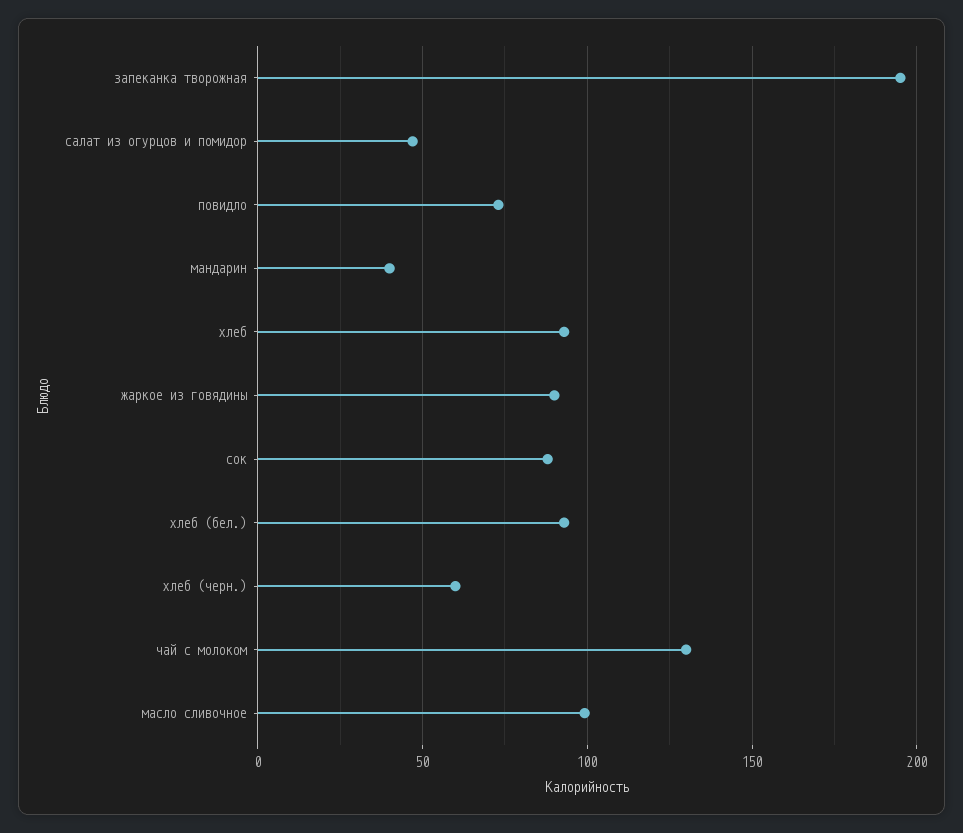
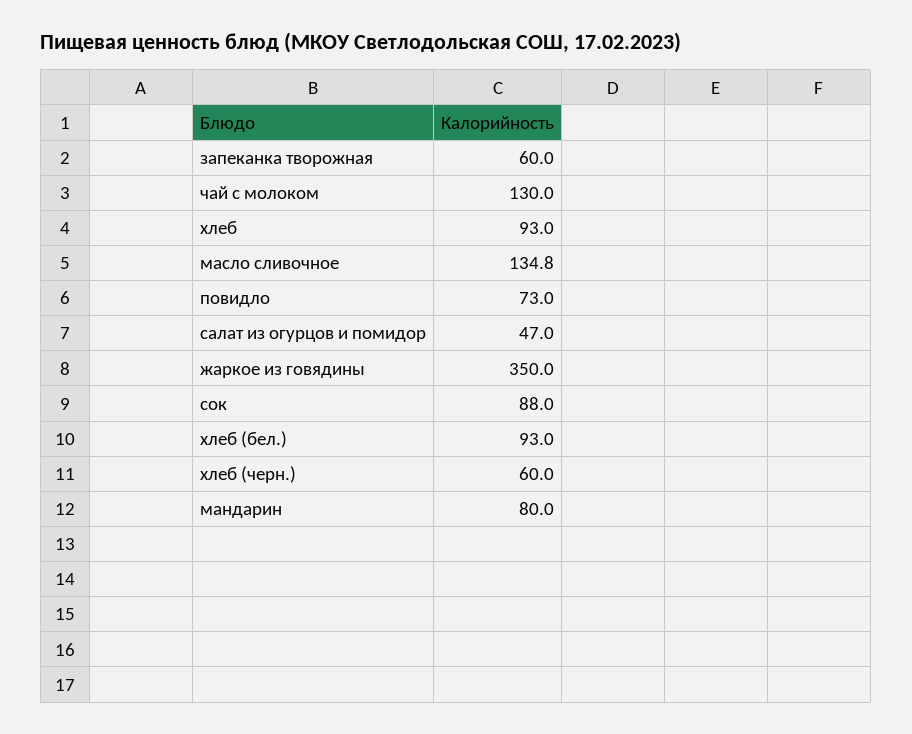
  {
-   "запеканка творожная": 195,
+   "запеканка творожная": 60,
    "салат из огурцов и помидор": 47,
    "повидло": 73,
-   "мандарин": 40,
+   "мандарин": 80,
    "хлеб": 93,
-   "жаркое из говядины": 90,
+   "жаркое из говядины": 350,
    "сок": 88,
    "хлеб (бел.)": 93,
    "хлеб (черн.)": 60,
    "чай с молоком": 130,
-   "масло сливочное": 100
+   "масло сливочное": 134.8
  }

